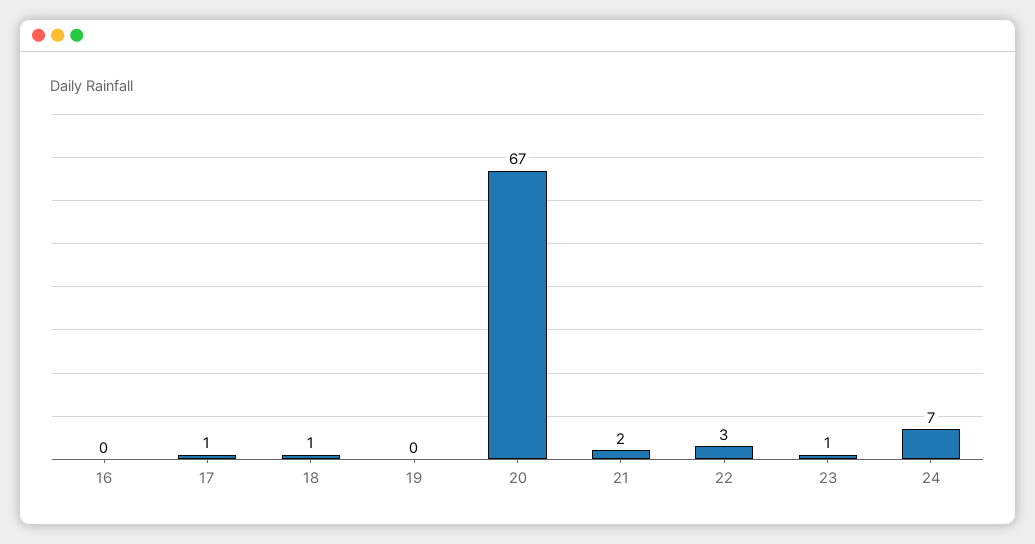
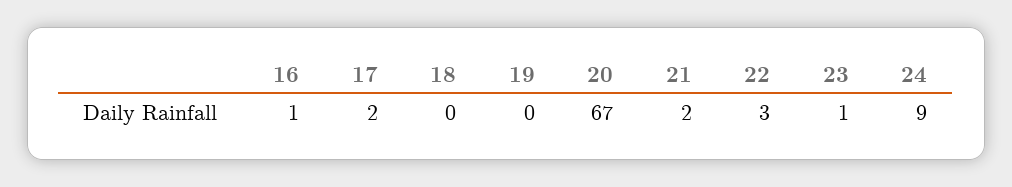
  {
-   "16": 0,
+   "16": 1,
-   "17": 1,
+   "17": 2,
-   "18": 1,
+   "18": 0,
    "19": 0,
    "20": 67,
    "21": 2,
    "22": 3,
    "23": 1,
-   "24": 7
+   "24": 9
  }

